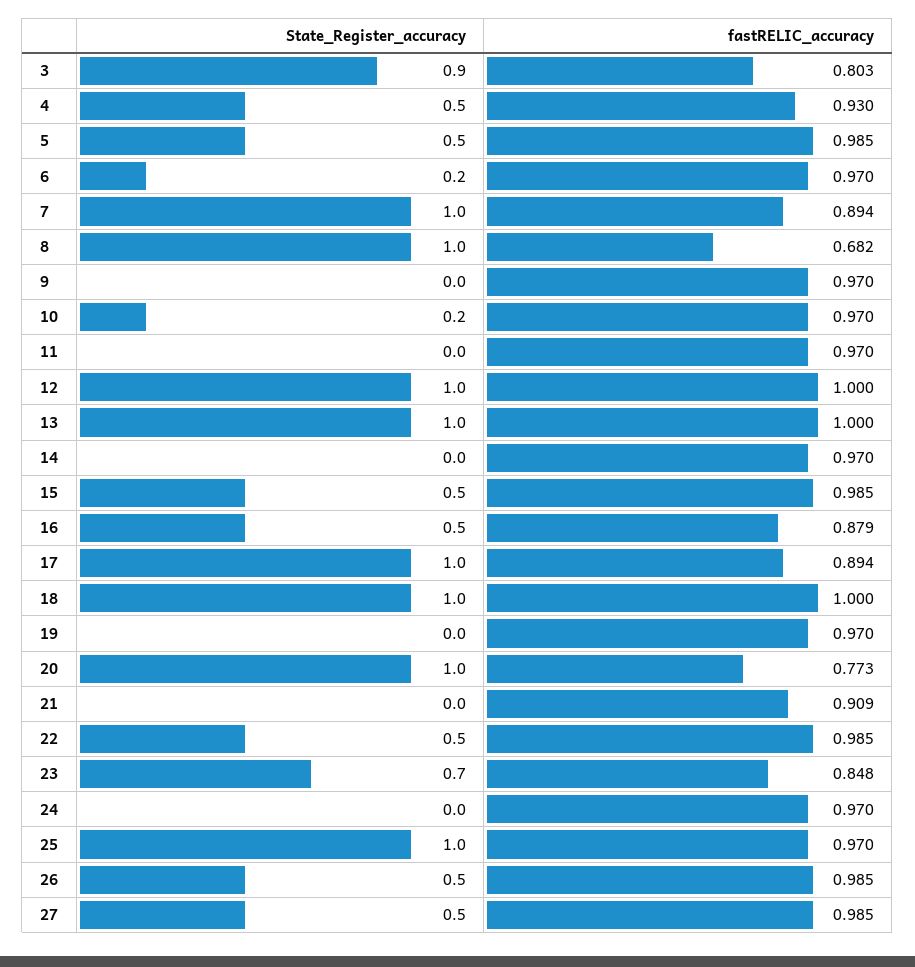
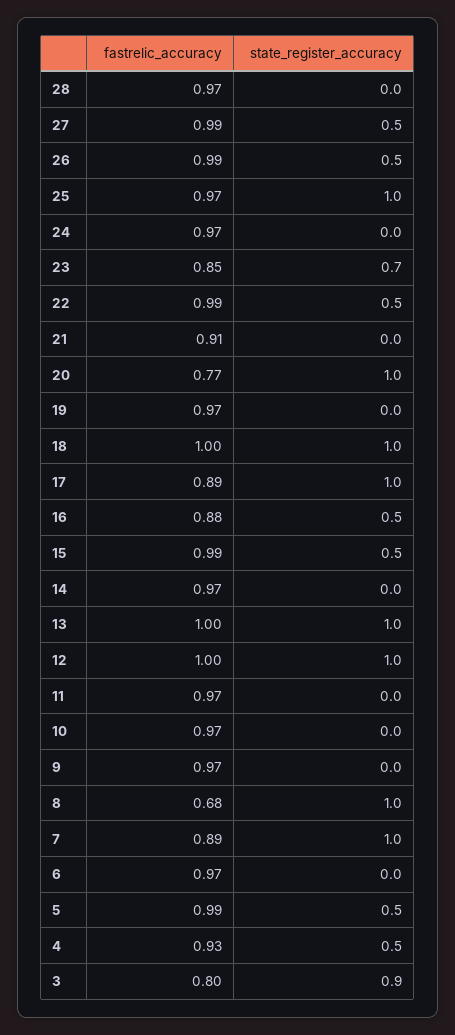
  {
    "State_Register_accuracy": {
      "3": 0.9,
      "4": 0.5,
      "5": 0.5,
-     "6": 0.2,
+     "6": 0,
      "7": 1,
      "8": 1,
      "9": 0,
-     "10": 0.2,
+     "10": 0,
      "11": 0,
      "12": 1,
      "13": 1,
      "14": 0,
      "15": 0.5,
      "16": 0.5,
      "17": 1,
      "18": 1,
      "19": 0,
      "20": 1,
      "21": 0,
      "22": 0.5,
      "23": 0.7,
      "24": 0,
      "25": 1,
      "26": 0.5,
-     "27": 0.5
+     "27": 0.5,
+     "28": 0
    },
    "fastRELIC_accuracy": {
      "3": 0.803,
      "4": 0.93,
      "5": 0.985,
      "6": 0.97,
      "7": 0.894,
      "8": 0.682,
      "9": 0.97,
      "10": 0.97,
      "11": 0.97,
      "12": 1,
      "13": 1,
      "14": 0.97,
      "15": 0.985,
      "16": 0.879,
      "17": 0.894,
      "18": 1,
      "19": 0.97,
      "20": 0.773,
      "21": 0.909,
      "22": 0.985,
      "23": 0.848,
      "24": 0.97,
      "25": 0.97,
      "26": 0.985,
-     "27": 0.985
+     "27": 0.985,
+     "28": 0.97
    }
  }

